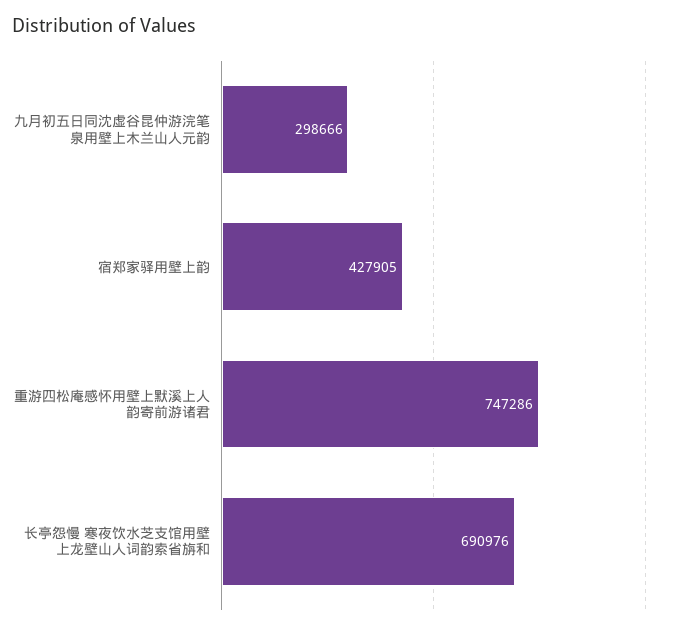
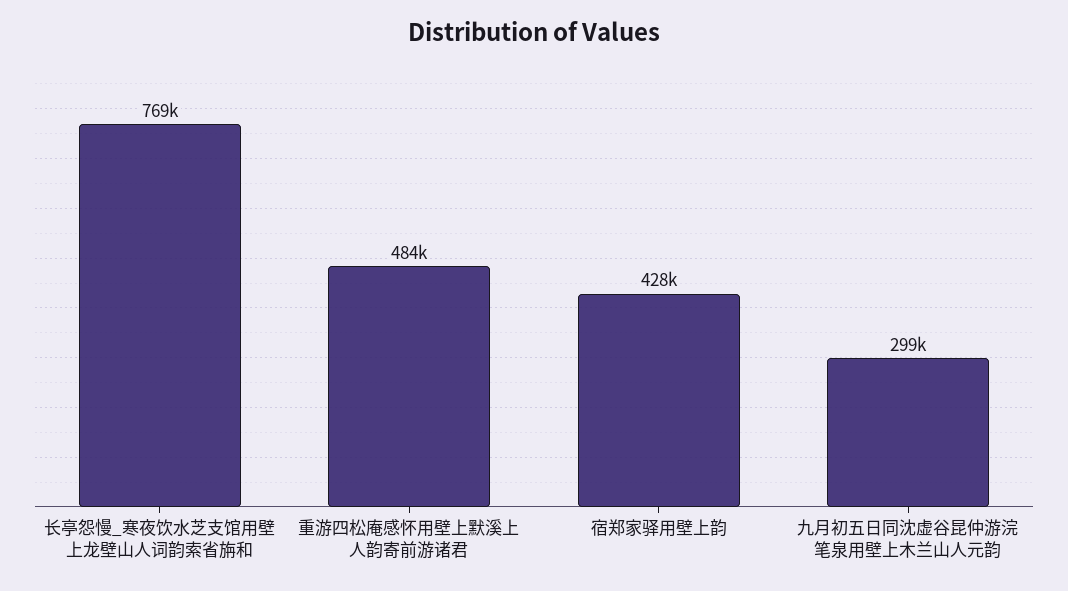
  {
    "九月初五日同沈虚谷昆仲游浣笔泉用壁上木兰山人元韵": 298666,
    "宿郑家驿用壁上韵": 427905,
-   "重游四松庵感怀用壁上默溪上人韵寄前游诸君": 747286,
+   "重游四松庵感怀用壁上默溪上人韵寄前游诸君": 484000,
-   "长亭怨慢 寒夜饮水芝支馆用壁上龙壁山人词韵索省旃和": 690976
+   "长亭怨慢 寒夜饮水芝支馆用壁上龙壁山人词韵索省旃和": 769000
  }

